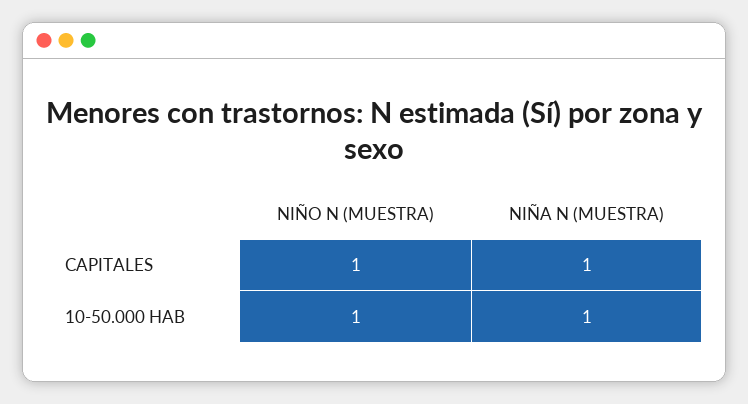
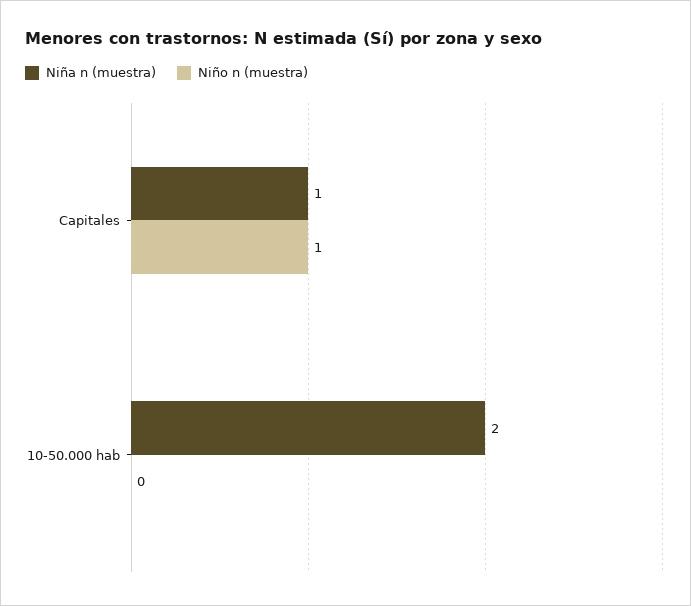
  {
    "NIÑO N (MUESTRA)": {
      "CAPITALES": 1,
-     "10-50.000 HAB": 1
+     "10-50.000 HAB": 0
    },
    "NIÑA N (MUESTRA)": {
      "CAPITALES": 1,
-     "10-50.000 HAB": 1
+     "10-50.000 HAB": 2
    }
  }

